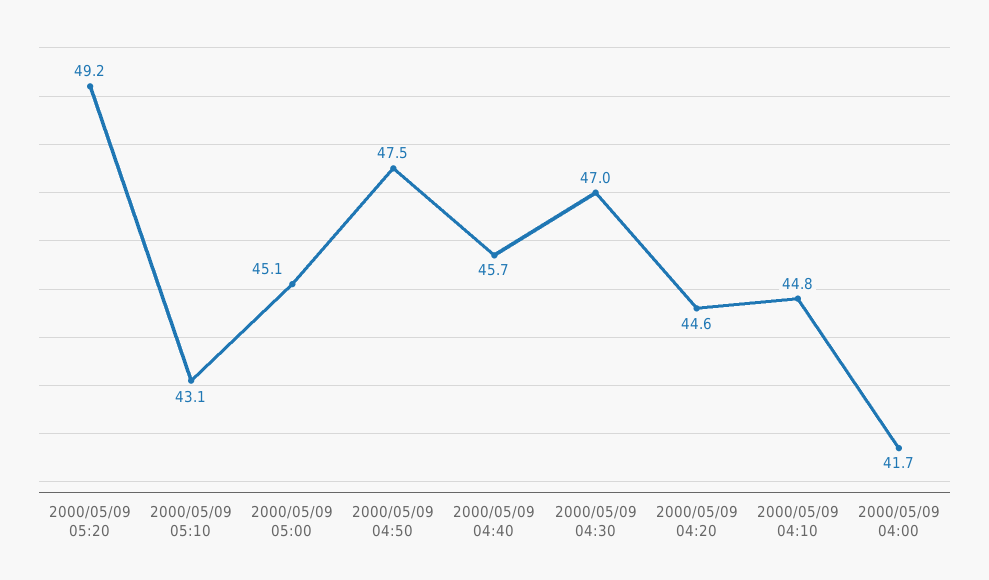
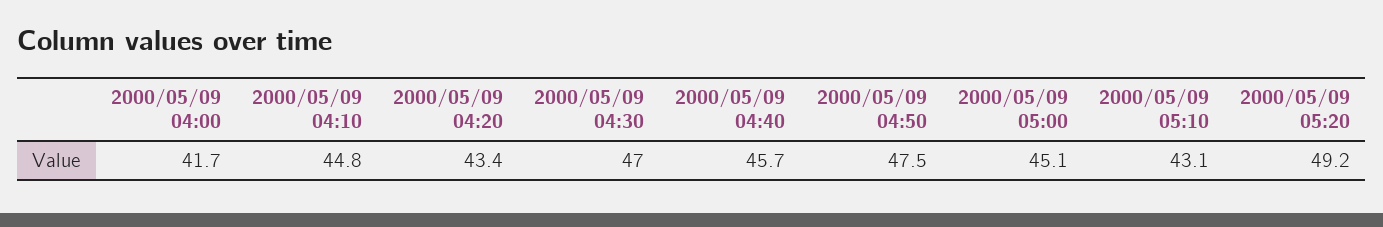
  {
    "2000/05/09 05:20": 49.2,
    "2000/05/09 05:10": 43.1,
    "2000/05/09 05:00": 45.1,
    "2000/05/09 04:50": 47.5,
    "2000/05/09 04:40": 45.7,
    "2000/05/09 04:30": 47,
-   "2000/05/09 04:20": 44.6,
+   "2000/05/09 04:20": 43.4,
    "2000/05/09 04:10": 44.8,
    "2000/05/09 04:00": 41.7
  }

